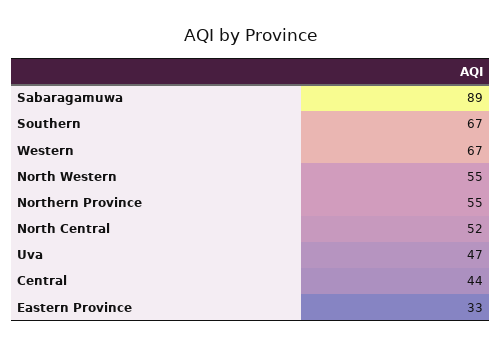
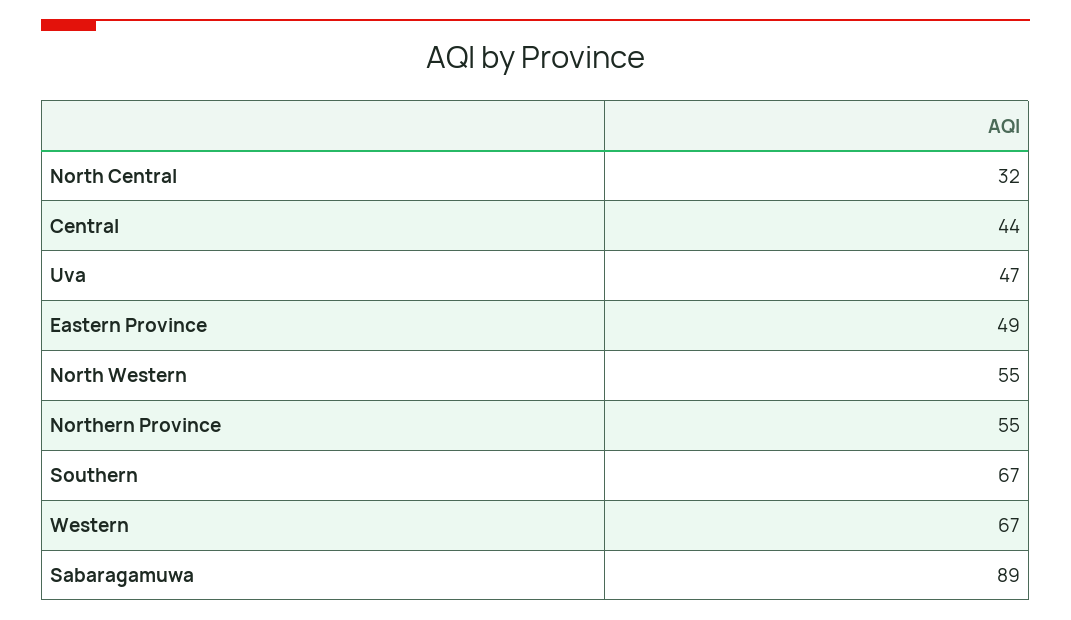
  {
    "Sabaragamuwa": 89,
    "Southern": 67,
    "Western": 67,
    "North Western": 55,
    "Northern Province": 55,
-   "North Central": 52,
+   "North Central": 32,
    "Uva": 47,
    "Central": 44,
-   "Eastern Province": 33
+   "Eastern Province": 49
  }

